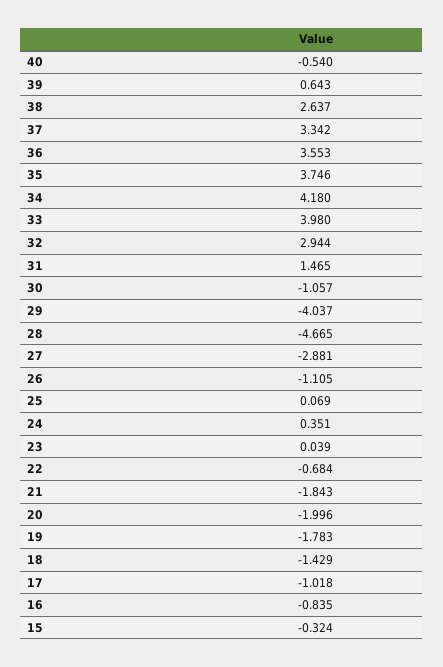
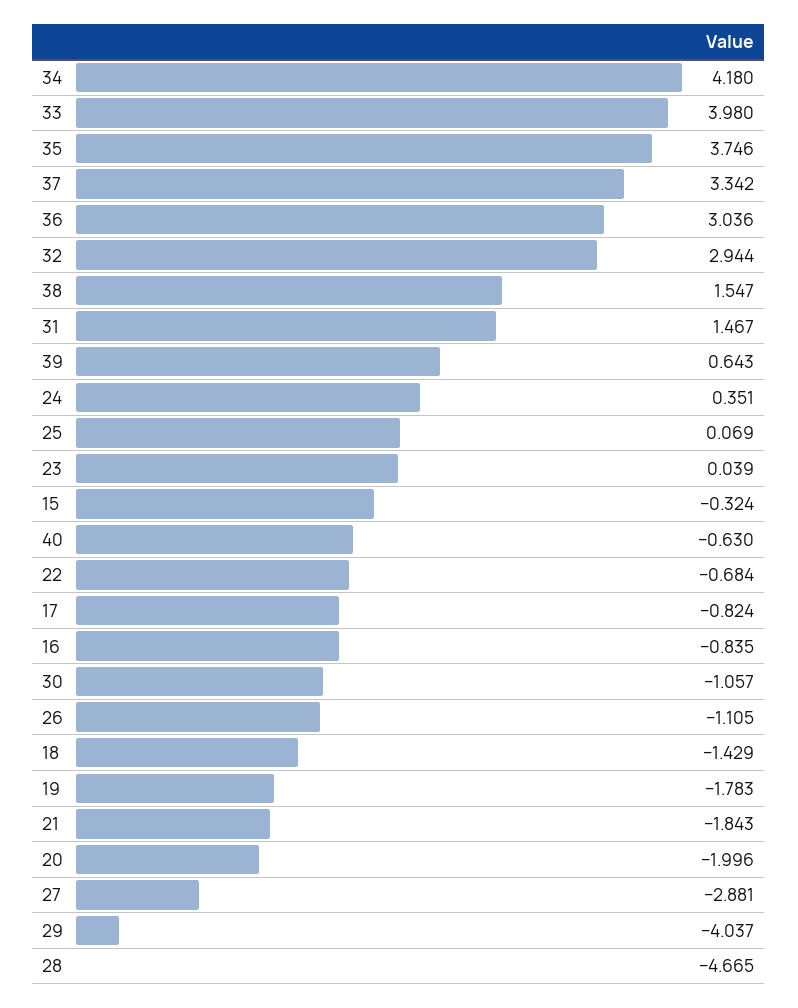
  {
-   "40": -0.54,
+   "40": -0.63,
    "39": 0.643,
-   "38": 2.637,
+   "38": 1.547,
    "37": 3.342,
-   "36": 3.553,
+   "36": 3.036,
    "35": 3.746,
    "34": 4.18,
    "33": 3.98,
    "32": 2.944,
-   "31": 1.465,
+   "31": 1.467,
    "30": -1.057,
    "29": -4.037,
    "28": -4.665,
    "27": -2.881,
    "26": -1.105,
    "25": 0.069,
    "24": 0.351,
    "23": 0.039,
    "22": -0.684,
    "21": -1.843,
    "20": -1.996,
    "19": -1.783,
    "18": -1.429,
-   "17": -1.018,
+   "17": -0.824,
    "16": -0.835,
    "15": -0.324
  }

